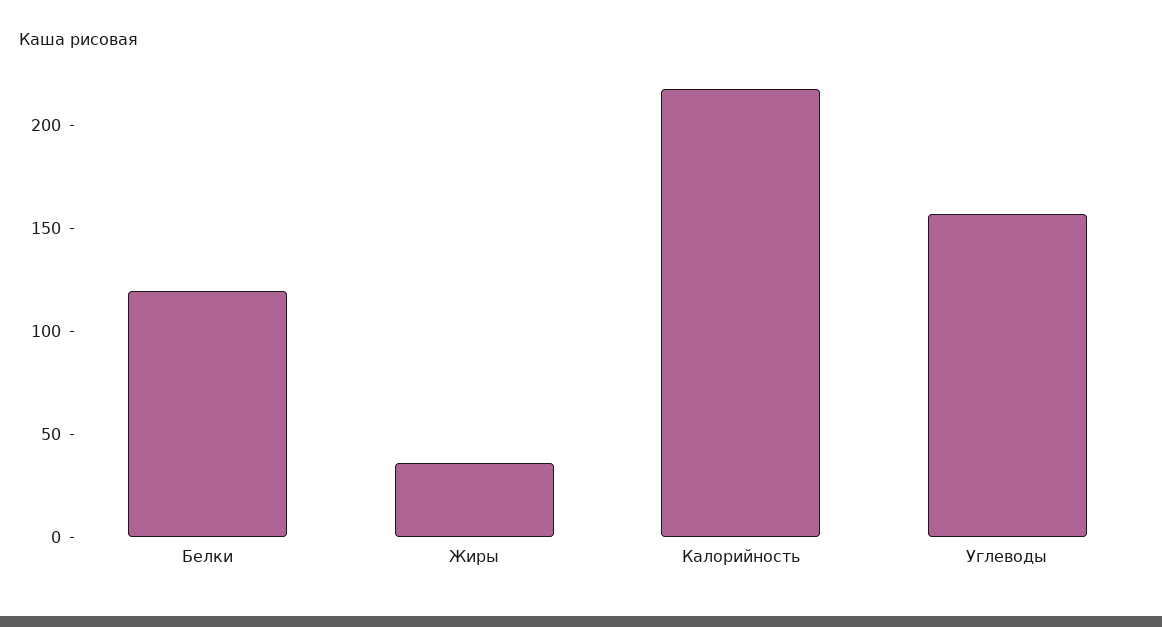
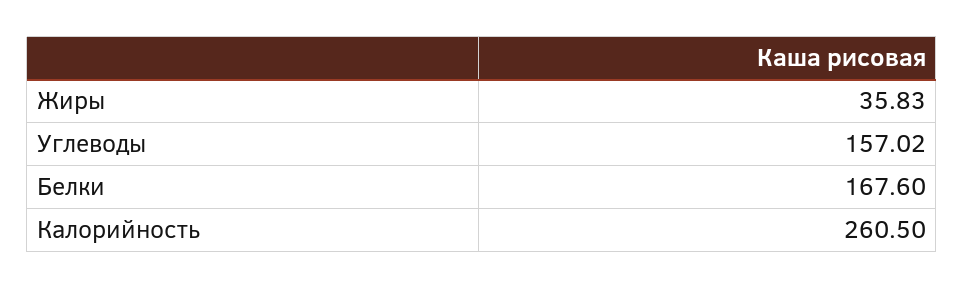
  {
-   "Белки": 120,
+   "Белки": 167.6,
    "Жиры": 35.83,
-   "Калорийность": 220,
+   "Калорийность": 260.5,
    "Углеводы": 157.02
  }

